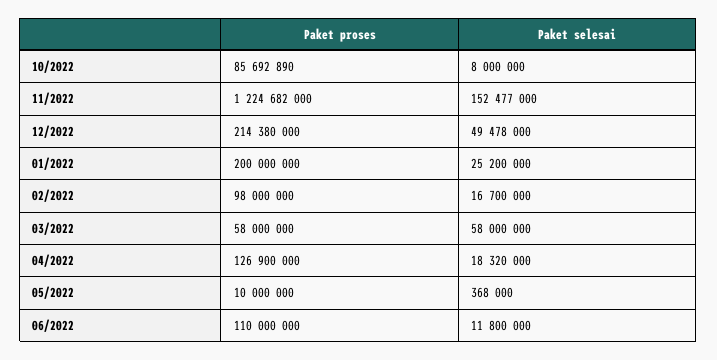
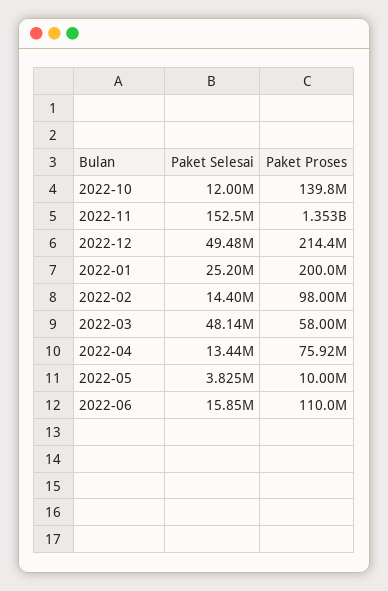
  {
    "Paket proses": {
-     "10/2022": 85692890,
+     "10/2022": 139800000,
-     "11/2022": 1224682000,
+     "11/2022": 1353000000,
      "12/2022": 214380000,
      "01/2022": 200000000,
      "02/2022": 98000000,
      "03/2022": 58000000,
-     "04/2022": 126900000,
+     "04/2022": 75920000,
      "05/2022": 10000000,
      "06/2022": 110000000
    },
    "Paket selesai": {
-     "10/2022": 8000000,
+     "10/2022": 12000000,
      "11/2022": 152477000,
      "12/2022": 49478000,
      "01/2022": 25200000,
-     "02/2022": 16700000,
+     "02/2022": 14400000,
-     "03/2022": 58000000,
+     "03/2022": 48140000,
-     "04/2022": 18320000,
+     "04/2022": 13440000,
-     "05/2022": 368000,
+     "05/2022": 3825000,
-     "06/2022": 11800000
+     "06/2022": 15850000
    }
  }

